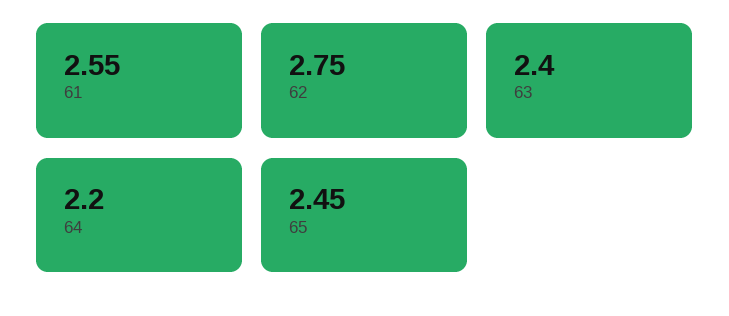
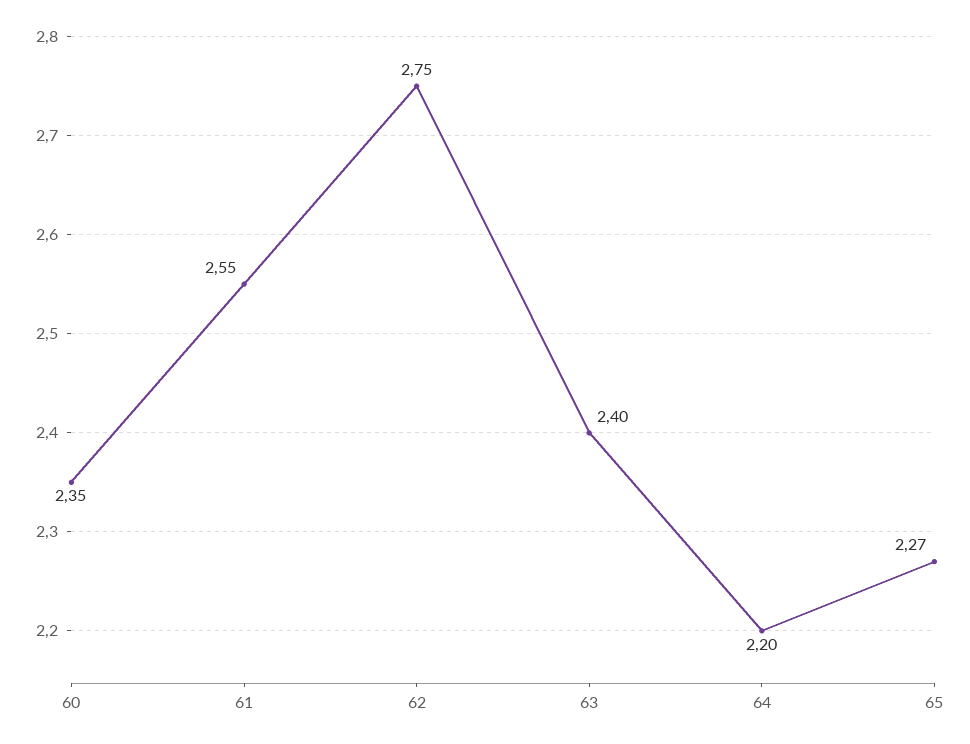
  {
    "61": 2.55,
    "62": 2.75,
    "63": 2.4,
    "64": 2.2,
-   "65": 2.45
+   "65": 2.27,
+   "60": 2.35
  }

